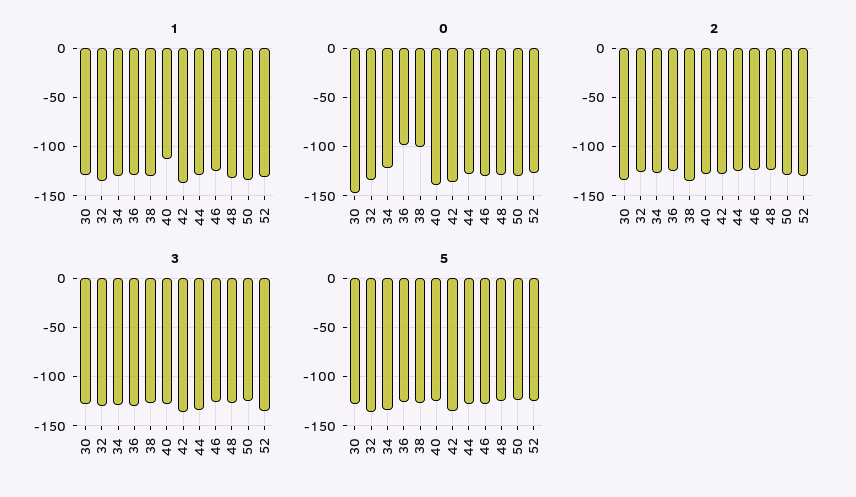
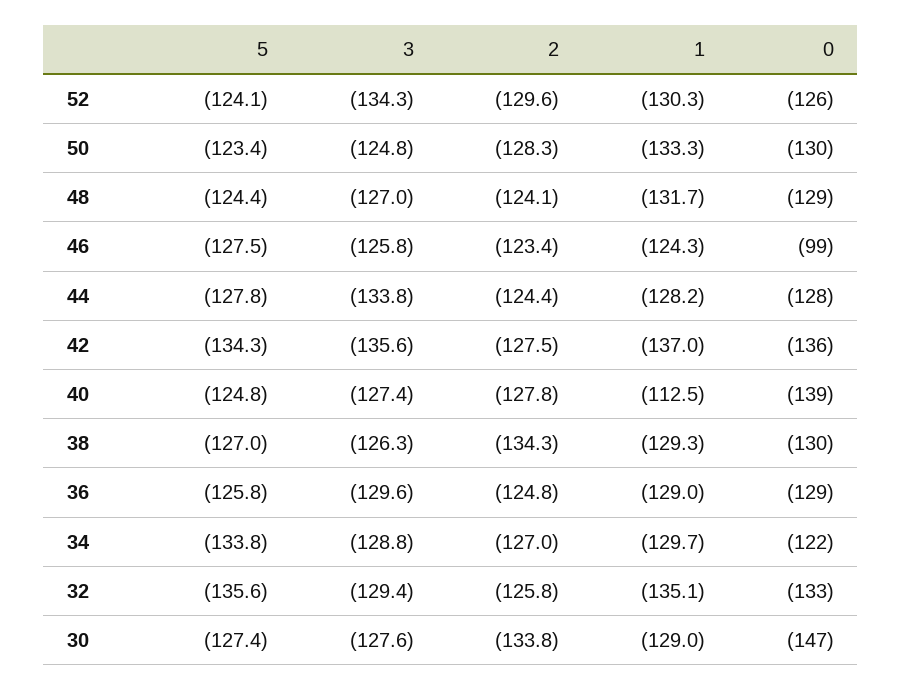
  {
    "1": {
      "30": -129,
      "32": -135.1,
      "34": -129.7,
      "36": -129,
      "38": -129.3,
      "40": -112.5,
      "42": -137,
      "44": -128.2,
      "46": -124.3,
      "48": -131.7,
      "50": -133.3,
      "52": -130.3
    },
    "0": {
      "30": -147,
      "32": -133,
      "34": -122,
-     "36": -100,
+     "36": -129,
-     "38": -100,
+     "38": -130,
      "40": -139,
      "42": -136,
      "44": -128,
-     "46": -130,
+     "46": -99,
      "48": -129,
      "50": -130,
      "52": -126
    },
    "2": {
      "30": -133.8,
      "32": -125.8,
      "34": -127,
      "36": -124.8,
      "38": -134.3,
      "40": -127.8,
      "42": -127.5,
      "44": -124.4,
      "46": -123.4,
      "48": -124.1,
      "50": -128.3,
      "52": -129.6
    },
    "3": {
      "30": -127.6,
      "32": -129.4,
      "34": -128.8,
      "36": -129.6,
      "38": -126.3,
      "40": -127.4,
      "42": -135.6,
      "44": -133.8,
      "46": -125.8,
      "48": -127,
      "50": -124.8,
      "52": -134.3
    },
    "5": {
      "30": -127.4,
      "32": -135.6,
      "34": -133.8,
      "36": -125.8,
      "38": -127,
      "40": -124.8,
      "42": -134.3,
      "44": -127.8,
      "46": -127.5,
      "48": -124.4,
      "50": -123.4,
      "52": -124.1
    }
  }

